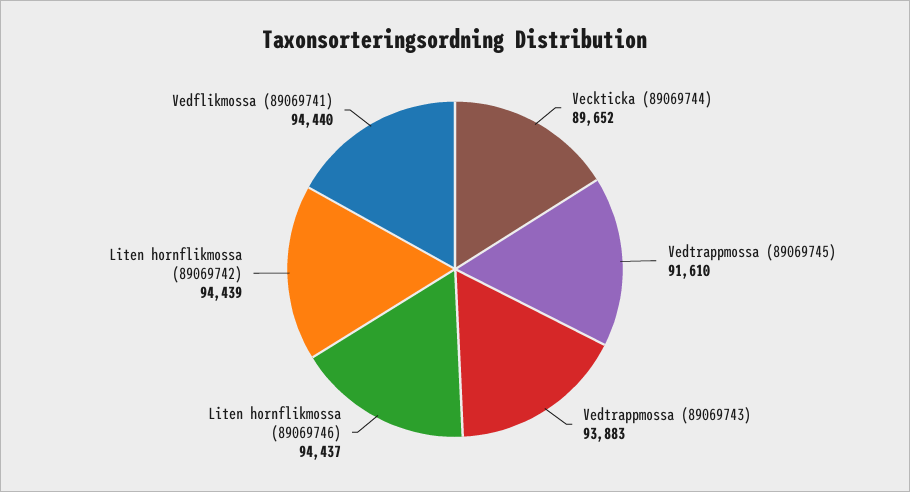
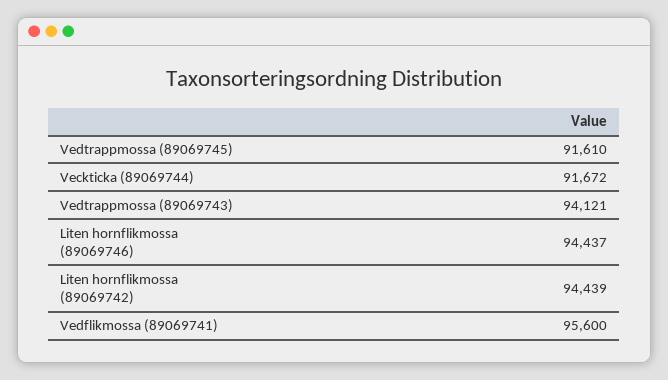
  {
-   "Veckticka (89069744)": 89652,
+   "Veckticka (89069744)": 91672,
    "Vedtrappmossa (89069745)": 91610,
-   "Vedtrappmossa (89069743)": 93883,
+   "Vedtrappmossa (89069743)": 94121,
    "Liten hornflikmossa (89069746)": 94437,
    "Liten hornflikmossa (89069742)": 94439,
-   "Vedflikmossa (89069741)": 94440
+   "Vedflikmossa (89069741)": 95600
  }

